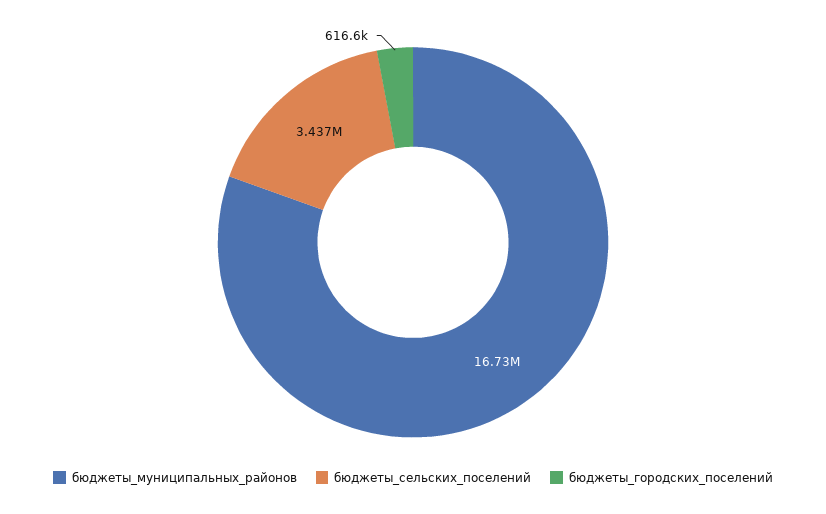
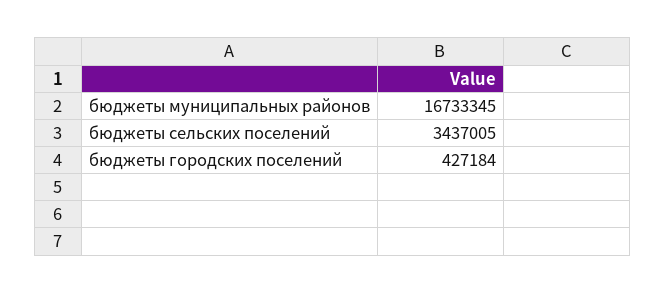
  {
    "бюджеты_муниципальных_районов": 16733345,
    "бюджеты_сельских_поселений": 3437005,
-   "бюджеты_городских_поселений": 616600
+   "бюджеты_городских_поселений": 427184
  }

